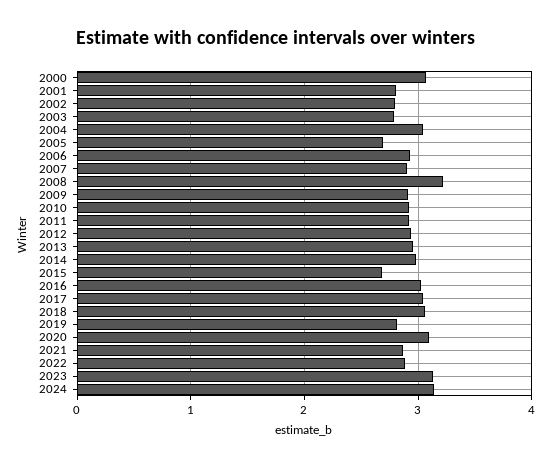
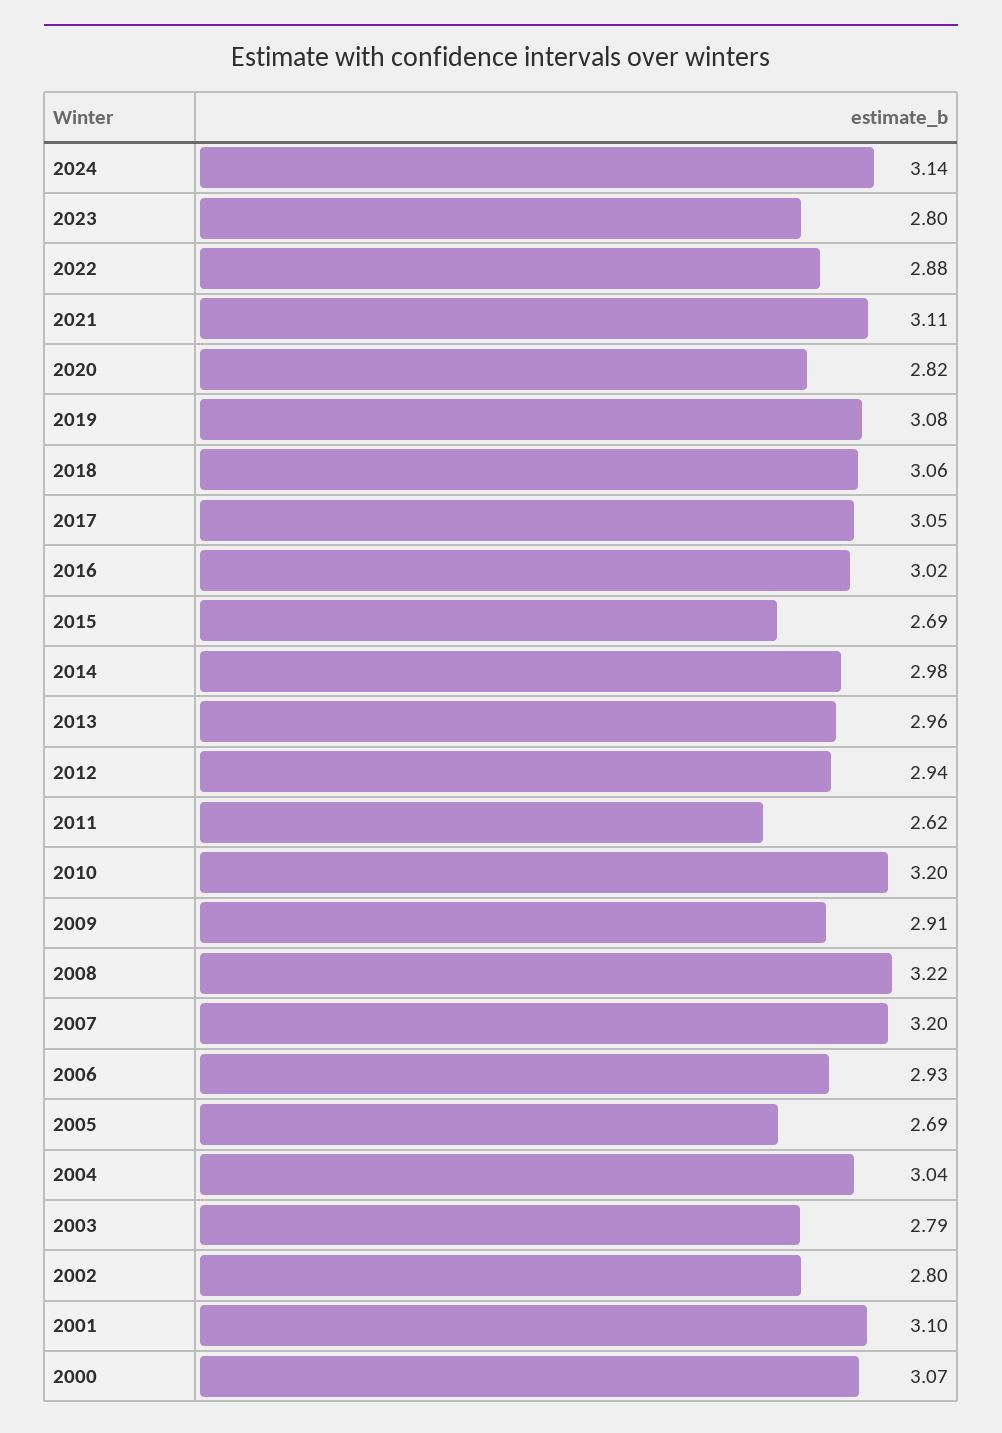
  {
    "2000": 3.07,
-   "2001": 2.8,
+   "2001": 3.1,
    "2002": 2.8,
    "2003": 2.79,
    "2004": 3.04,
    "2005": 2.69,
    "2006": 2.93,
-   "2007": 2.9,
+   "2007": 3.2,
    "2008": 3.22,
    "2009": 2.91,
-   "2010": 2.9,
+   "2010": 3.2,
-   "2011": 2.9,
+   "2011": 2.62,
    "2012": 2.94,
    "2013": 2.96,
    "2014": 2.98,
    "2015": 2.69,
    "2016": 3.02,
    "2017": 3.05,
    "2018": 3.06,
-   "2019": 2.8,
+   "2019": 3.08,
-   "2020": 3.1,
+   "2020": 2.82,
-   "2021": 2.9,
+   "2021": 3.11,
    "2022": 2.88,
-   "2023": 3.1,
+   "2023": 2.8,
    "2024": 3.14
  }

